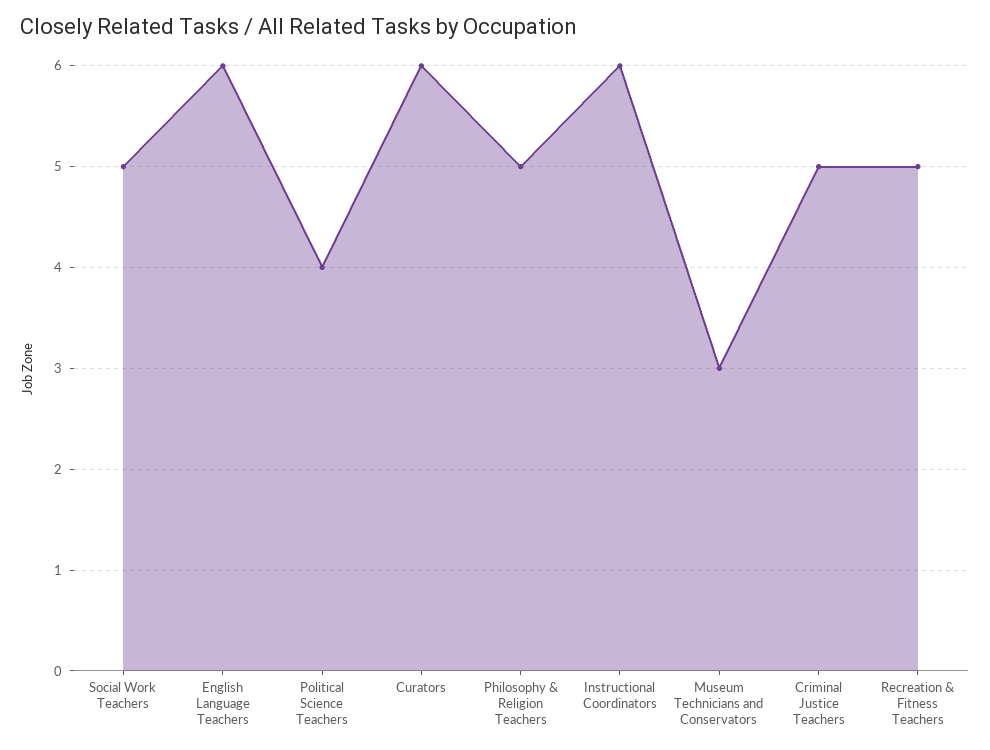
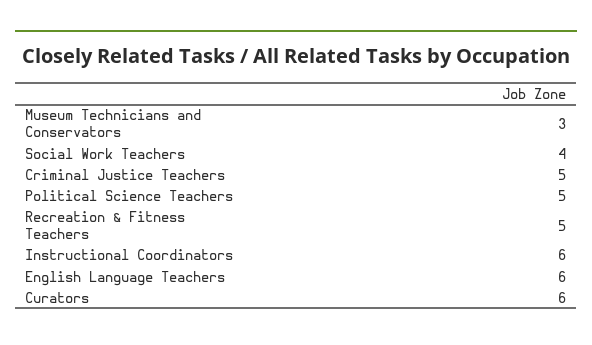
  {
-   "Social Work Teachers": 5,
+   "Social Work Teachers": 4,
    "English Language Teachers": 6,
-   "Political Science Teachers": 4,
+   "Political Science Teachers": 5,
    "Curators": 6,
-   "Philosophy & Religion Teachers": 5,
    "Instructional Coordinators": 6,
    "Museum Technicians and Conservators": 3,
    "Criminal Justice Teachers": 5,
    "Recreation & Fitness Teachers": 5
  }

